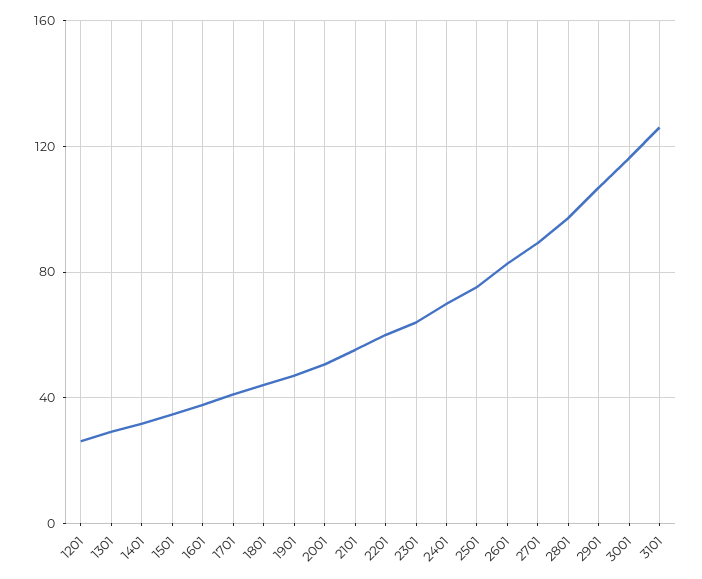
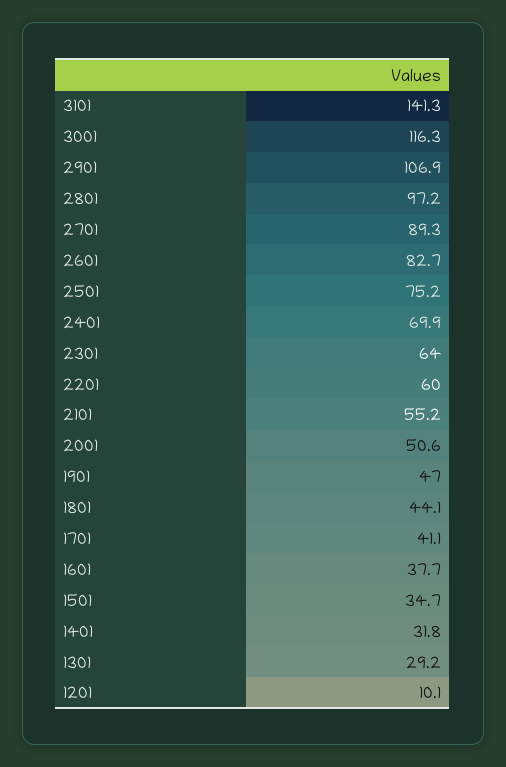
  {
-   "1201": 25,
+   "1201": 10.1,
    "1301": 29.2,
    "1401": 31.8,
    "1501": 34.7,
    "1601": 37.7,
    "1701": 41.1,
    "1801": 44.1,
    "1901": 47,
    "2001": 50.6,
    "2101": 55.2,
    "2201": 60,
    "2301": 64,
    "2401": 69.9,
    "2501": 75.2,
    "2601": 82.7,
    "2701": 89.3,
    "2801": 97.2,
    "2901": 106.9,
    "3001": 116.3,
-   "3101": 125
+   "3101": 141.3
  }

